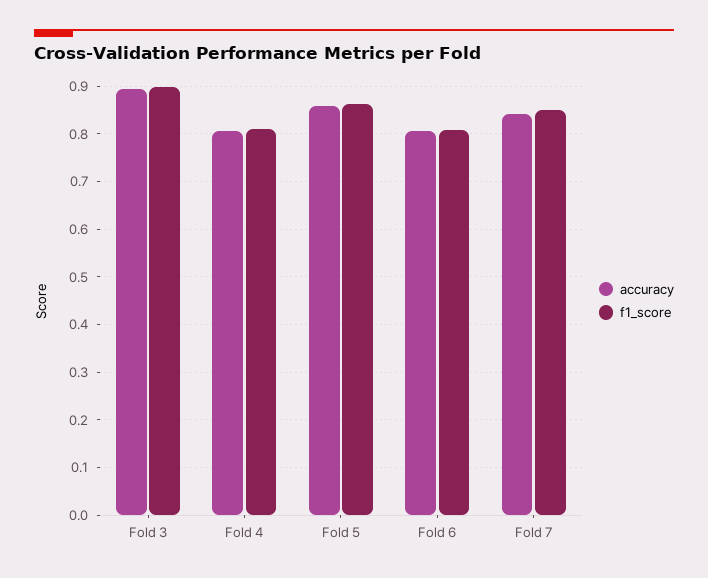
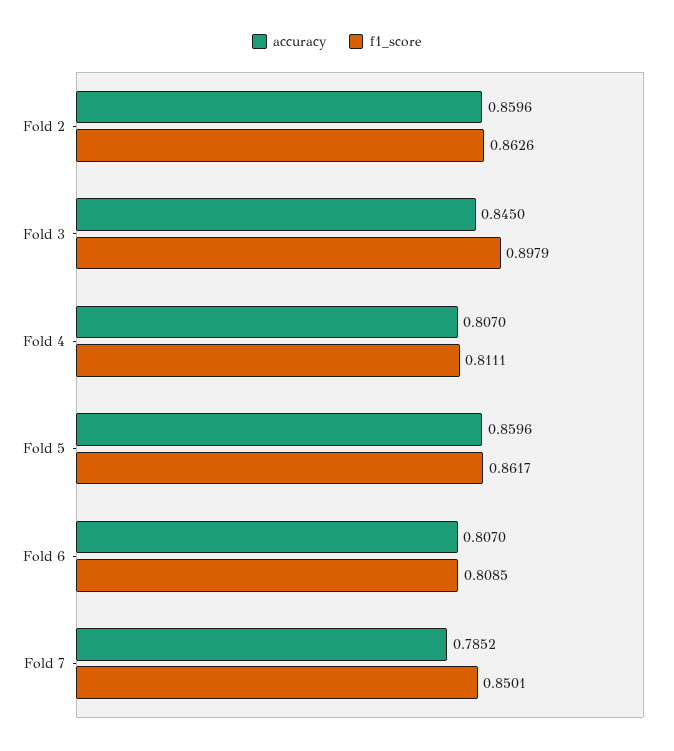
  {
    "accuracy": {
-     "Fold 3": 0.9,
+     "Fold 3": 0.845,
      "Fold 4": 0.807,
      "Fold 5": 0.8596,
      "Fold 6": 0.807,
-     "Fold 7": 0.84
+     "Fold 7": 0.7852,
+     "Fold 2": 0.8596
    },
    "f1_score": {
      "Fold 3": 0.8979,
      "Fold 4": 0.8111,
      "Fold 5": 0.8617,
      "Fold 6": 0.8085,
-     "Fold 7": 0.8501
+     "Fold 7": 0.8501,
+     "Fold 2": 0.8626
    }
  }

